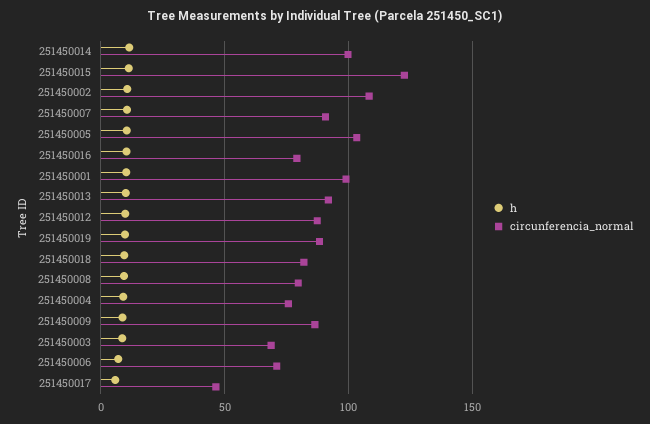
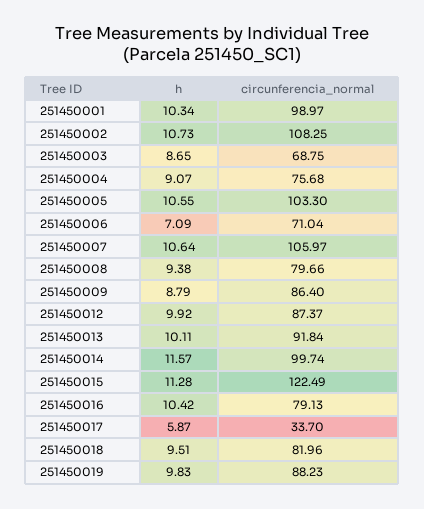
  {
    "h": {
      "251450014": 11.57,
      "251450015": 11.28,
      "251450002": 10.73,
      "251450007": 10.64,
      "251450005": 10.55,
      "251450016": 10.42,
      "251450001": 10.34,
      "251450013": 10.11,
      "251450012": 9.92,
      "251450019": 9.83,
      "251450018": 9.51,
      "251450008": 9.38,
      "251450004": 9.07,
      "251450009": 8.79,
      "251450003": 8.65,
      "251450006": 7.09,
      "251450017": 5.87
    },
    "circunferencia_normal": {
      "251450014": 99.74,
      "251450015": 122.49,
      "251450002": 108.25,
-     "251450007": 90,
+     "251450007": 105.97,
      "251450005": 103.3,
      "251450016": 79.13,
      "251450001": 98.97,
      "251450013": 91.84,
      "251450012": 87.37,
      "251450019": 88.23,
      "251450018": 81.96,
      "251450008": 79.66,
      "251450004": 75.68,
      "251450009": 86.4,
      "251450003": 68.75,
      "251450006": 71.04,
-     "251450017": 45
+     "251450017": 33.7
    }
  }

